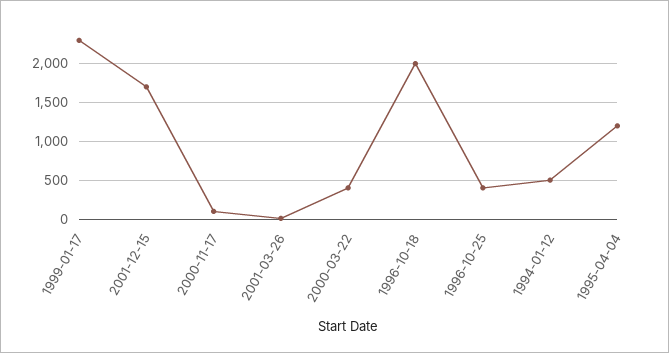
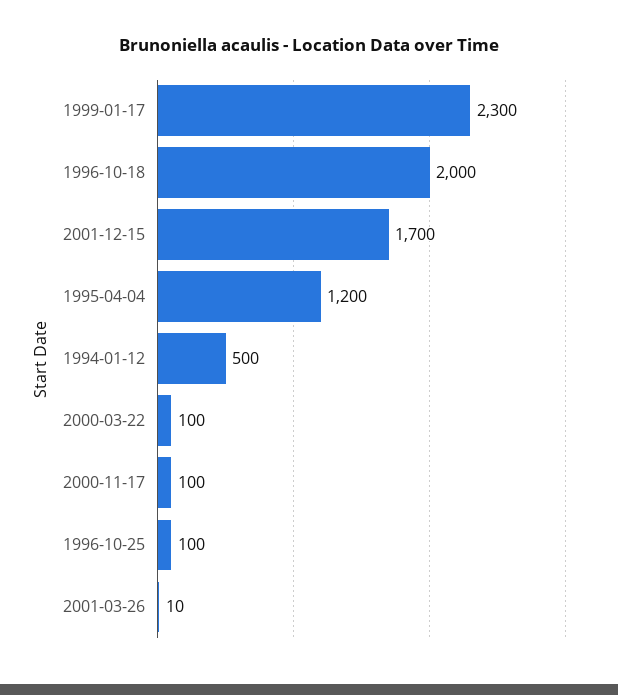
  {
    "1999-01-17": 2300,
    "2001-12-15": 1700,
    "2000-11-17": 100,
    "2001-03-26": 10,
-   "2000-03-22": 400,
+   "2000-03-22": 100,
    "1996-10-18": 2000,
-   "1996-10-25": 400,
+   "1996-10-25": 100,
    "1994-01-12": 500,
    "1995-04-04": 1200
  }

